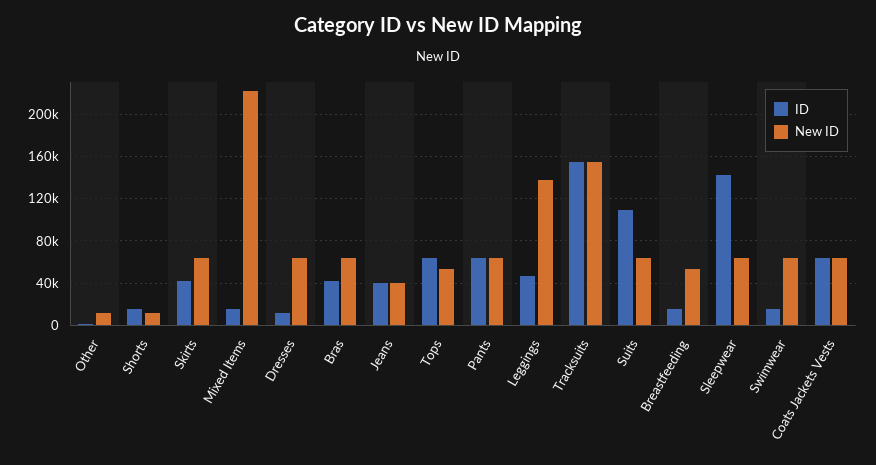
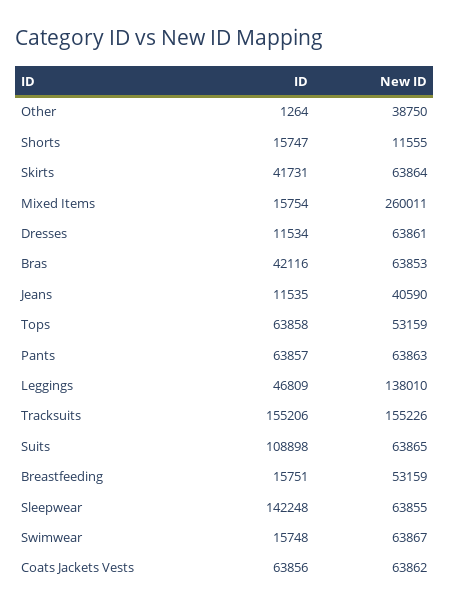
  {
    "ID": {
      "Other": 1264,
      "Shorts": 15747,
      "Skirts": 41731,
      "Mixed Items": 15754,
      "Dresses": 11534,
      "Bras": 42116,
-     "Jeans": 40000,
+     "Jeans": 11535,
      "Tops": 63858,
      "Pants": 63857,
      "Leggings": 46809,
      "Tracksuits": 155206,
      "Suits": 108898,
      "Breastfeeding": 15751,
      "Sleepwear": 142248,
      "Swimwear": 15748,
      "Coats Jackets Vests": 63856
    },
    "New ID": {
-     "Other": 10000,
+     "Other": 38750,
      "Shorts": 11555,
      "Skirts": 63864,
-     "Mixed Items": 220000,
+     "Mixed Items": 260011,
      "Dresses": 63861,
      "Bras": 63853,
      "Jeans": 40590,
      "Tops": 53159,
      "Pants": 63863,
      "Leggings": 138010,
      "Tracksuits": 155226,
      "Suits": 63865,
      "Breastfeeding": 53159,
      "Sleepwear": 63855,
      "Swimwear": 63867,
      "Coats Jackets Vests": 63862
    }
  }

